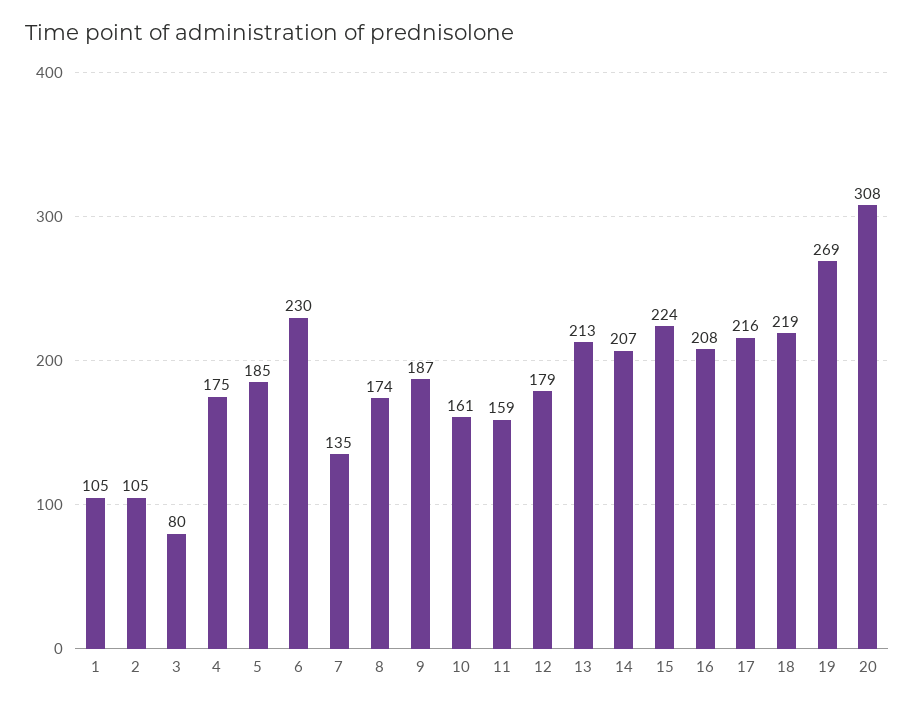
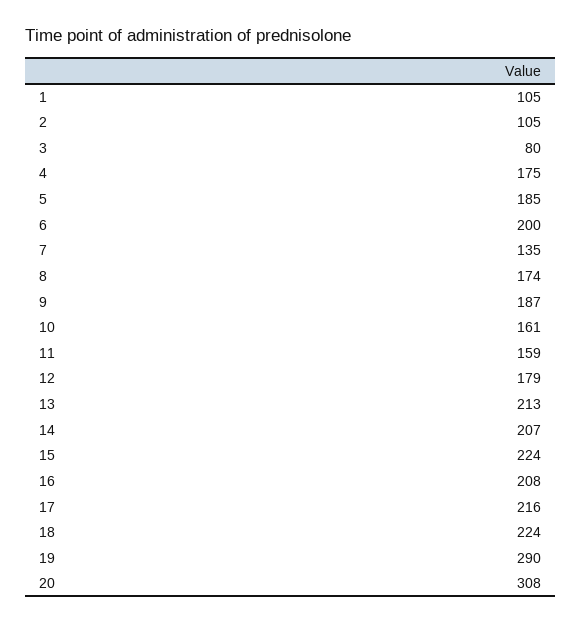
  {
    "1": 105,
    "2": 105,
    "3": 80,
    "4": 175,
    "5": 185,
-   "6": 230,
+   "6": 200,
    "7": 135,
    "8": 174,
    "9": 187,
    "10": 161,
    "11": 159,
    "12": 179,
    "13": 213,
    "14": 207,
    "15": 224,
    "16": 208,
    "17": 216,
-   "18": 219,
+   "18": 224,
-   "19": 269,
+   "19": 290,
    "20": 308
  }

